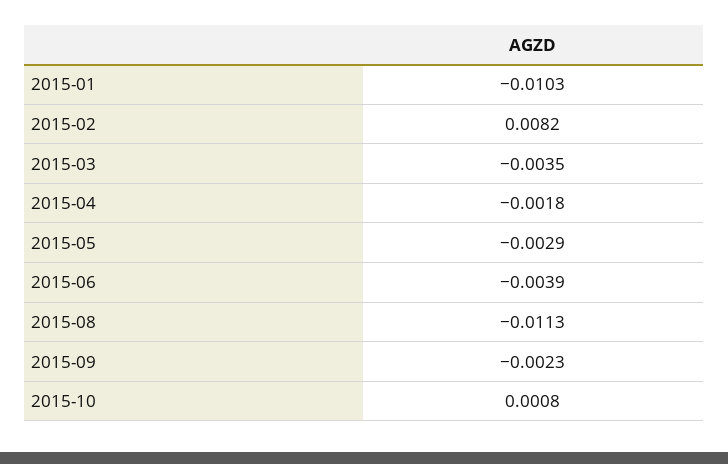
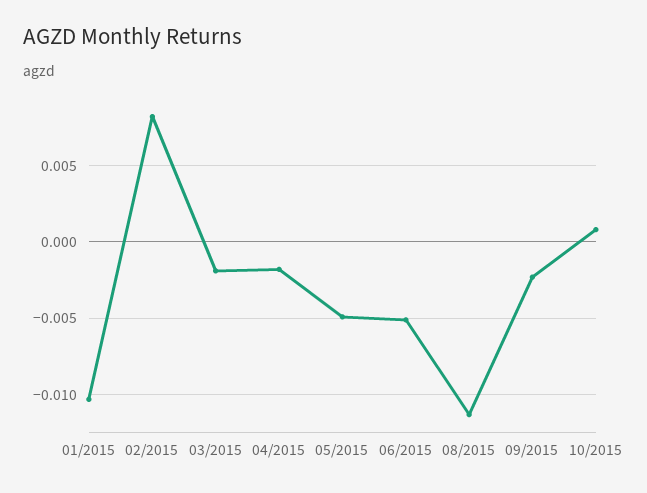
  {
    "2015-01": -0.0103,
    "2015-02": 0.0082,
-   "2015-03": -0.0035,
+   "2015-03": -0.002,
    "2015-04": -0.0018,
-   "2015-05": -0.0029,
+   "2015-05": -0.005,
-   "2015-06": -0.0039,
+   "2015-06": -0.005,
    "2015-08": -0.0113,
    "2015-09": -0.0023,
    "2015-10": 0.0008
  }

